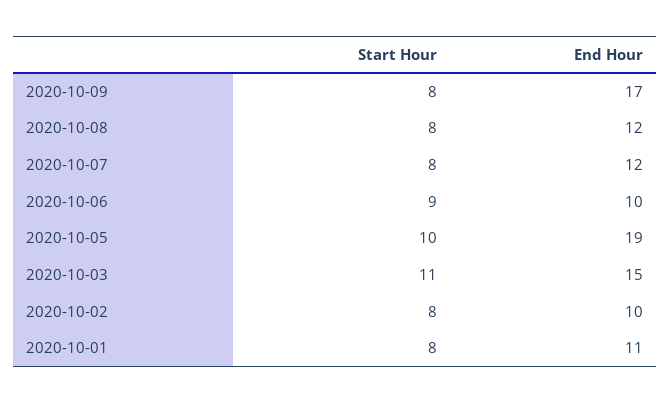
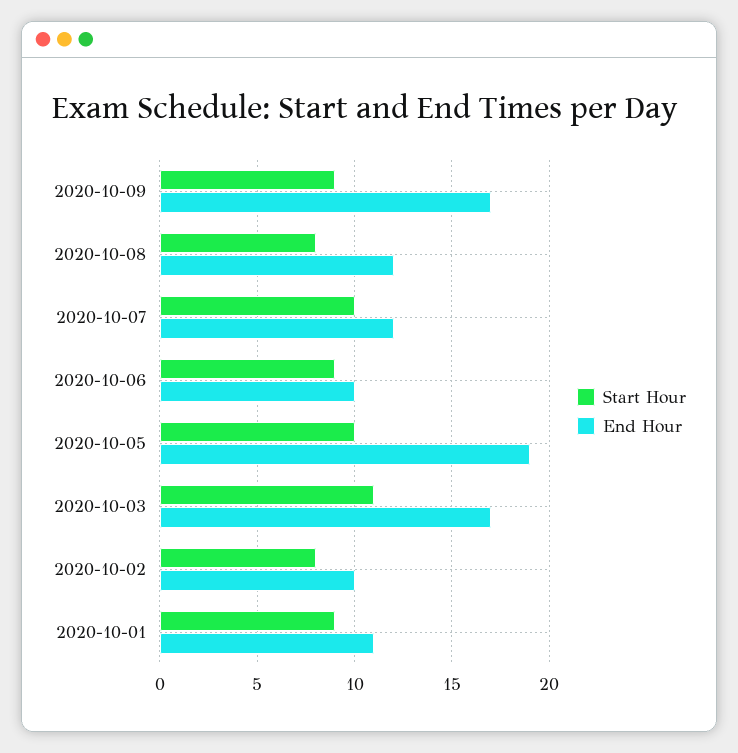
  {
    "Start Hour": {
-     "2020-10-09": 8,
+     "2020-10-09": 9,
      "2020-10-08": 8,
-     "2020-10-07": 8,
+     "2020-10-07": 10,
      "2020-10-06": 9,
      "2020-10-05": 10,
      "2020-10-03": 11,
      "2020-10-02": 8,
-     "2020-10-01": 8
+     "2020-10-01": 9
    },
    "End Hour": {
      "2020-10-09": 17,
      "2020-10-08": 12,
      "2020-10-07": 12,
      "2020-10-06": 10,
      "2020-10-05": 19,
-     "2020-10-03": 15,
+     "2020-10-03": 17,
      "2020-10-02": 10,
      "2020-10-01": 11
    }
  }

